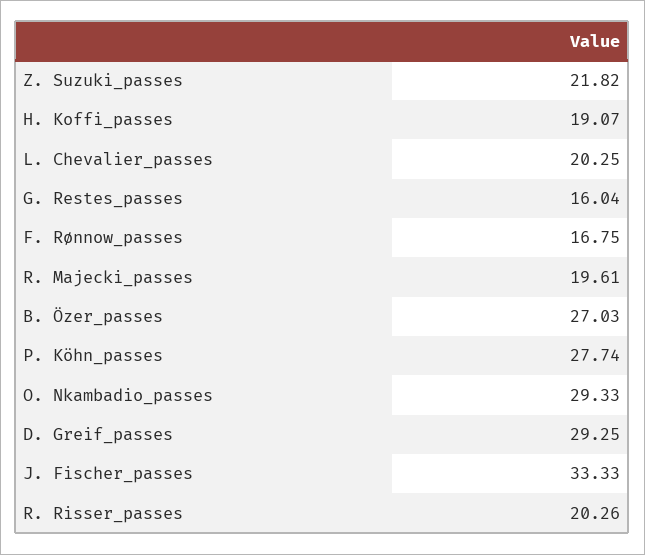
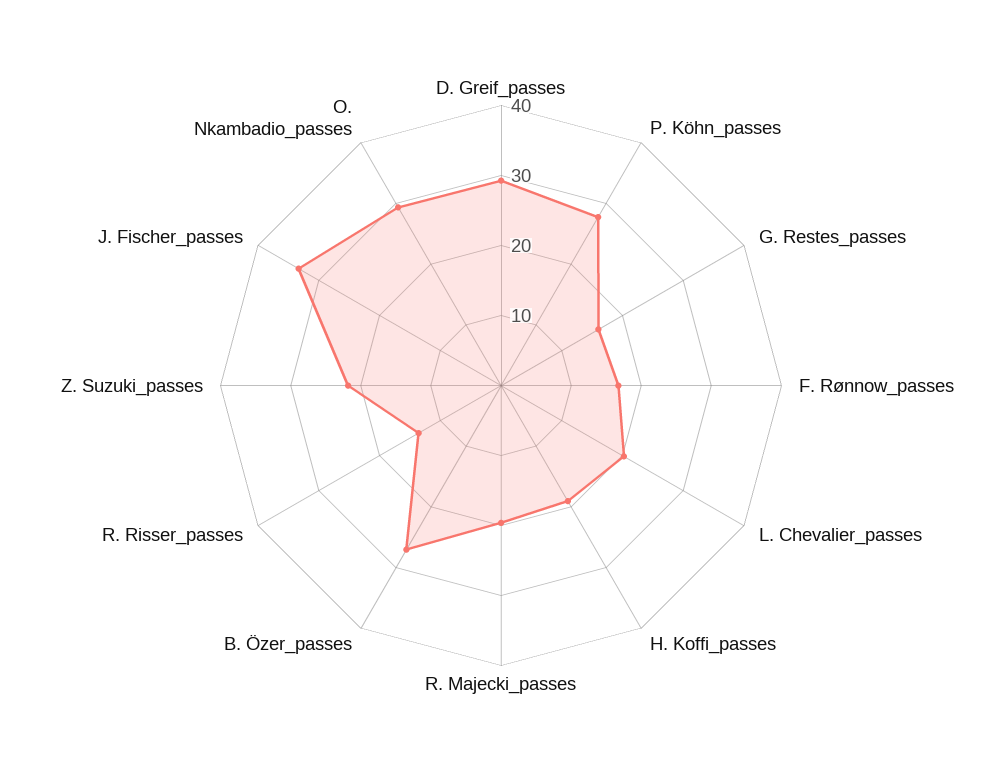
  {
    "Z. Suzuki_passes": 21.82,
    "H. Koffi_passes": 19.07,
    "L. Chevalier_passes": 20.25,
    "G. Restes_passes": 16.04,
    "F. Rønnow_passes": 16.75,
    "R. Majecki_passes": 19.61,
    "B. Özer_passes": 27.03,
    "P. Köhn_passes": 27.74,
    "O. Nkambadio_passes": 29.33,
    "D. Greif_passes": 29.25,
    "J. Fischer_passes": 33.33,
-   "R. Risser_passes": 20.26
+   "R. Risser_passes": 14
  }

